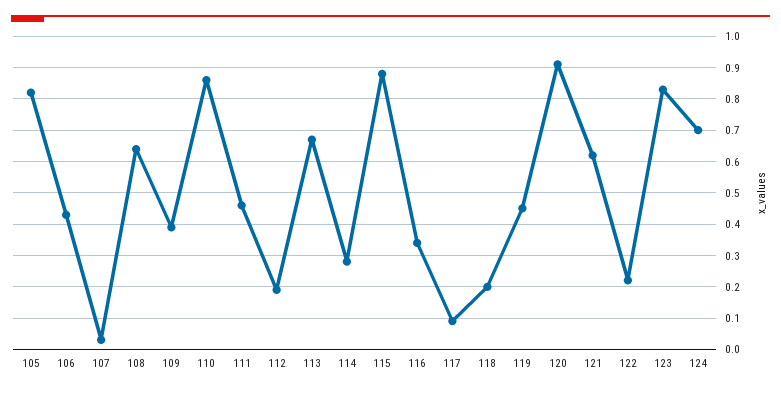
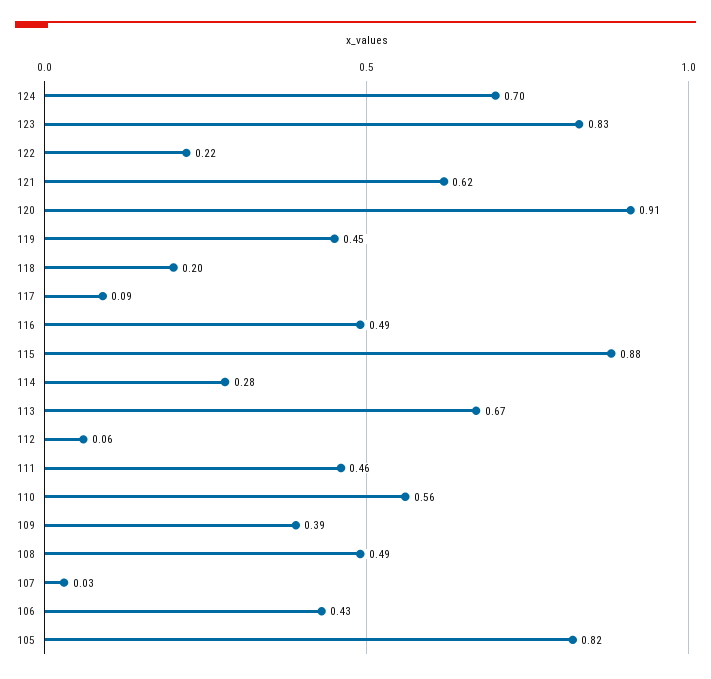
  {
    "105": 0.82,
    "106": 0.43,
    "107": 0.03,
-   "108": 0.65,
+   "108": 0.49,
    "109": 0.39,
-   "110": 0.85,
+   "110": 0.56,
    "111": 0.46,
-   "112": 0.2,
+   "112": 0.06,
    "113": 0.67,
    "114": 0.28,
    "115": 0.88,
-   "116": 0.35,
+   "116": 0.49,
    "117": 0.09,
    "118": 0.2,
    "119": 0.45,
    "120": 0.91,
    "121": 0.62,
    "122": 0.22,
    "123": 0.83,
    "124": 0.7
  }

